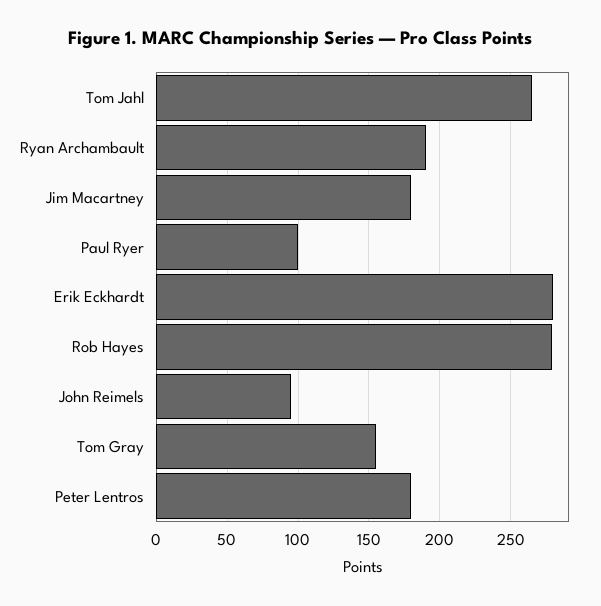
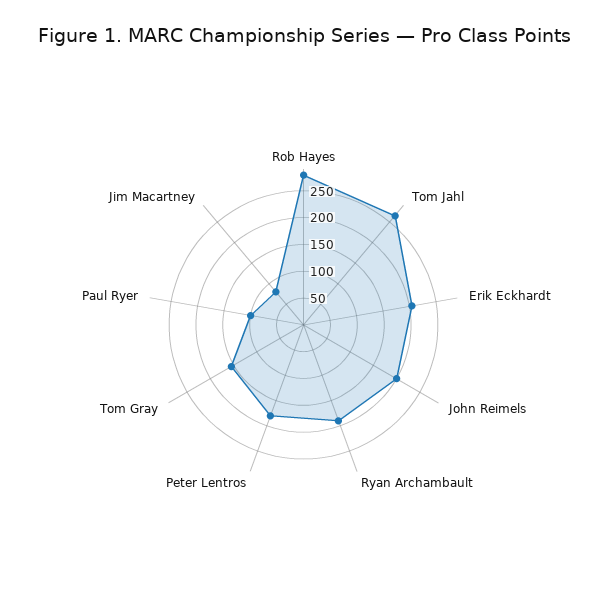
  {
    "Tom Jahl": 265,
    "Ryan Archambault": 190,
-   "Jim Macartney": 180,
+   "Jim Macartney": 75,
    "Paul Ryer": 100,
-   "Erik Eckhardt": 280,
+   "Erik Eckhardt": 200,
    "Rob Hayes": 280,
-   "John Reimels": 95,
+   "John Reimels": 200,
    "Tom Gray": 155,
    "Peter Lentros": 180
  }

